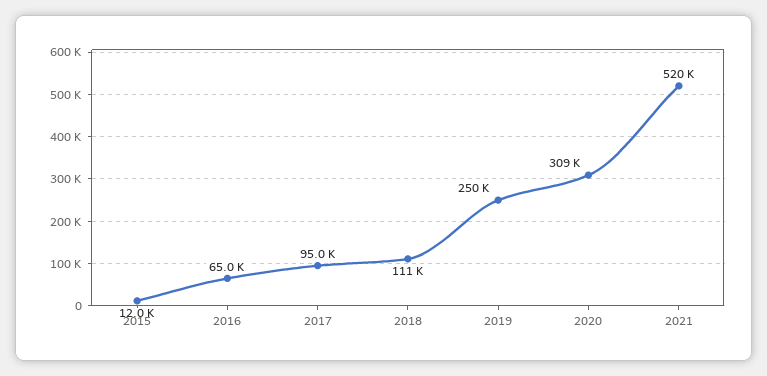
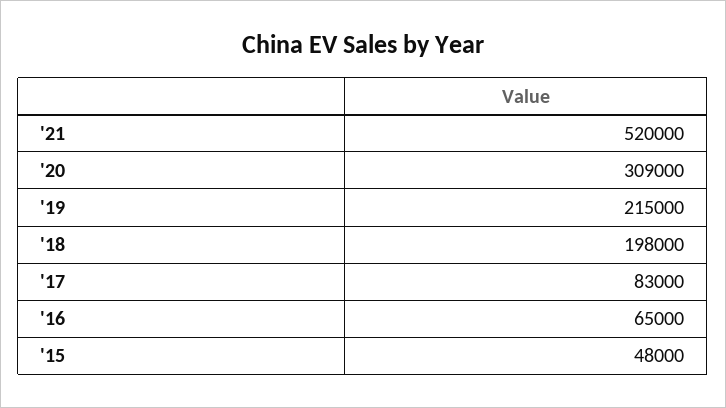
  {
-   "2015": 12000,
+   "2015": 48000,
    "2016": 65000,
-   "2017": 95000,
+   "2017": 83000,
-   "2018": 111000,
+   "2018": 198000,
-   "2019": 250000,
+   "2019": 215000,
    "2020": 309000,
    "2021": 520000
  }

